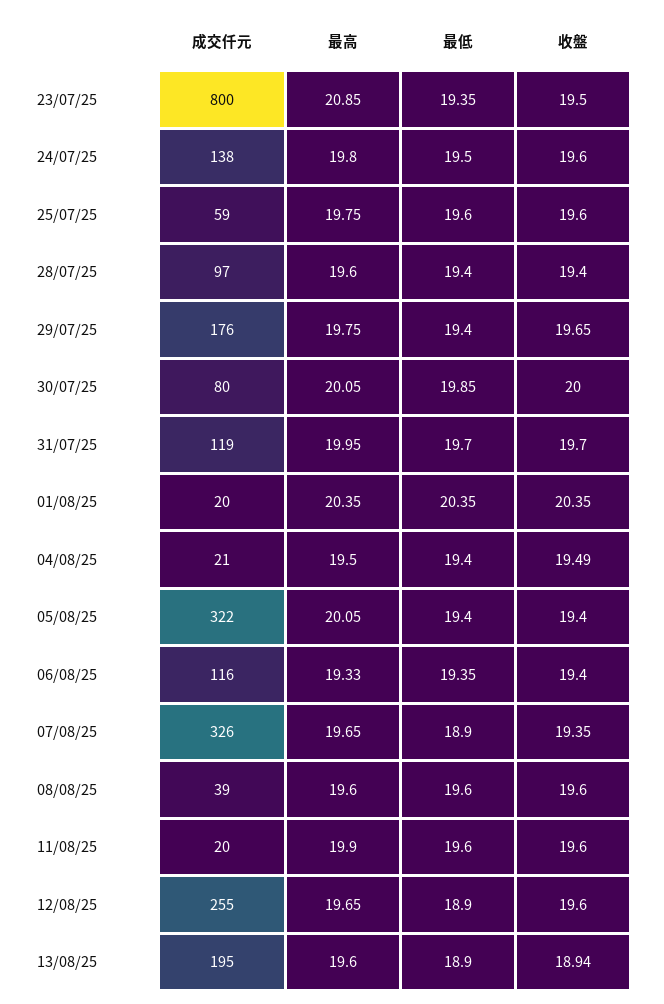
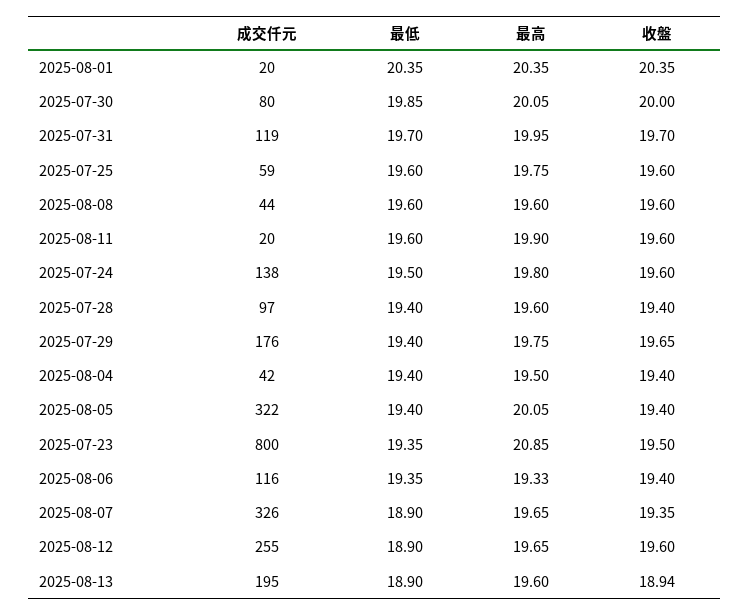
  {
    "成交仟元": {
      "23/07/25": 800,
      "24/07/25": 138,
      "25/07/25": 59,
      "28/07/25": 97,
      "29/07/25": 176,
      "30/07/25": 80,
      "31/07/25": 119,
      "01/08/25": 20,
-     "04/08/25": 21,
+     "04/08/25": 42,
      "05/08/25": 322,
      "06/08/25": 116,
      "07/08/25": 326,
-     "08/08/25": 39,
+     "08/08/25": 44,
      "11/08/25": 20,
      "12/08/25": 255,
      "13/08/25": 195
    },
    "最高": {
      "23/07/25": 20.85,
      "24/07/25": 19.8,
      "25/07/25": 19.75,
      "28/07/25": 19.6,
      "29/07/25": 19.75,
      "30/07/25": 20.05,
      "31/07/25": 19.95,
      "01/08/25": 20.35,
      "04/08/25": 19.5,
      "05/08/25": 20.05,
      "06/08/25": 19.33,
      "07/08/25": 19.65,
      "08/08/25": 19.6,
      "11/08/25": 19.9,
      "12/08/25": 19.65,
      "13/08/25": 19.6
    },
    "最低": {
      "23/07/25": 19.35,
      "24/07/25": 19.5,
      "25/07/25": 19.6,
      "28/07/25": 19.4,
      "29/07/25": 19.4,
      "30/07/25": 19.85,
      "31/07/25": 19.7,
      "01/08/25": 20.35,
      "04/08/25": 19.4,
      "05/08/25": 19.4,
      "06/08/25": 19.35,
      "07/08/25": 18.9,
      "08/08/25": 19.6,
      "11/08/25": 19.6,
      "12/08/25": 18.9,
      "13/08/25": 18.9
    },
    "收盤": {
      "23/07/25": 19.5,
      "24/07/25": 19.6,
      "25/07/25": 19.6,
      "28/07/25": 19.4,
      "29/07/25": 19.65,
      "30/07/25": 20,
      "31/07/25": 19.7,
      "01/08/25": 20.35,
-     "04/08/25": 19.49,
+     "04/08/25": 19.4,
      "05/08/25": 19.4,
      "06/08/25": 19.4,
      "07/08/25": 19.35,
      "08/08/25": 19.6,
      "11/08/25": 19.6,
      "12/08/25": 19.6,
      "13/08/25": 18.94
    }
  }

